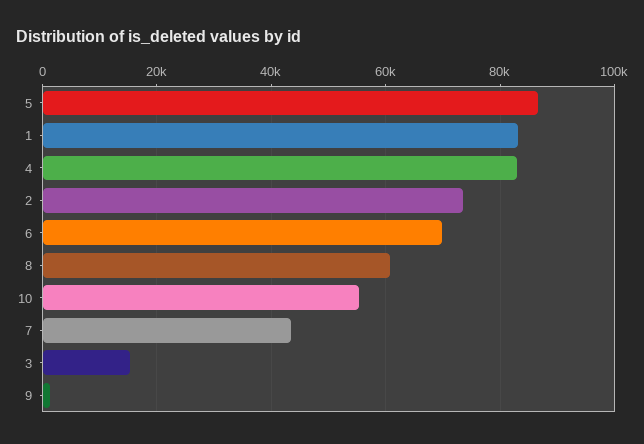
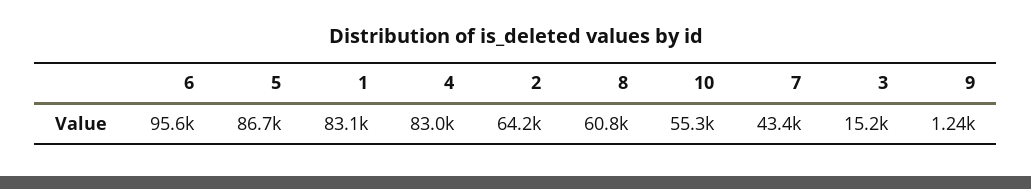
  {
    "5": 86700,
    "1": 83100,
    "4": 83000,
-   "2": 74000,
+   "2": 64200,
-   "6": 70000,
+   "6": 95600,
    "8": 60800,
    "10": 55300,
    "7": 43400,
    "3": 15200,
    "9": 1240
  }

